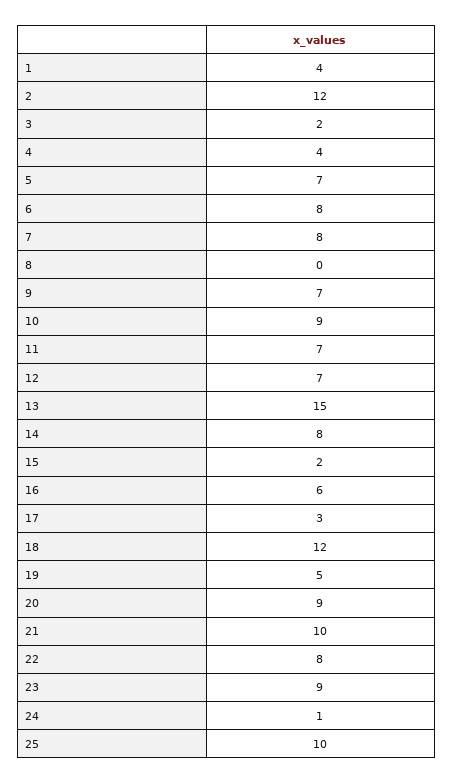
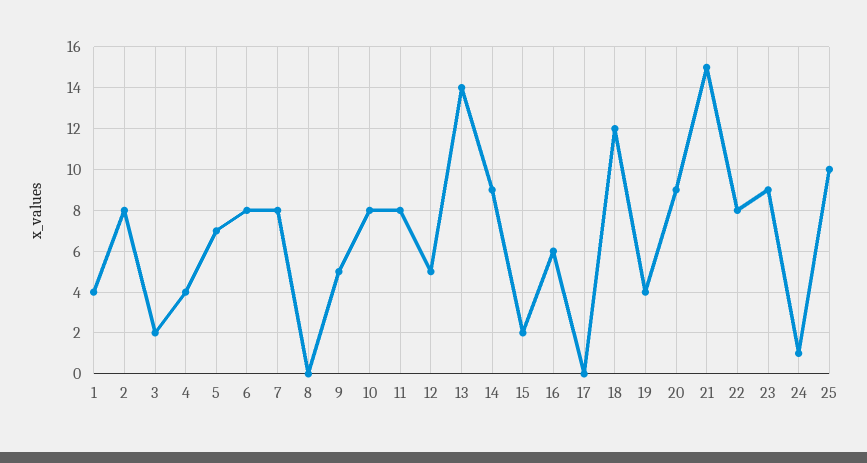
  {
    "1": 4,
-   "2": 12,
+   "2": 8,
    "3": 2,
    "4": 4,
    "5": 7,
    "6": 8,
    "7": 8,
    "8": 0,
-   "9": 7,
+   "9": 5,
-   "10": 9,
+   "10": 8,
-   "11": 7,
+   "11": 8,
-   "12": 7,
+   "12": 5,
-   "13": 15,
+   "13": 14,
-   "14": 8,
+   "14": 9,
    "15": 2,
    "16": 6,
-   "17": 3,
+   "17": 0,
    "18": 12,
-   "19": 5,
+   "19": 4,
    "20": 9,
-   "21": 10,
+   "21": 15,
    "22": 8,
    "23": 9,
    "24": 1,
    "25": 10
  }

